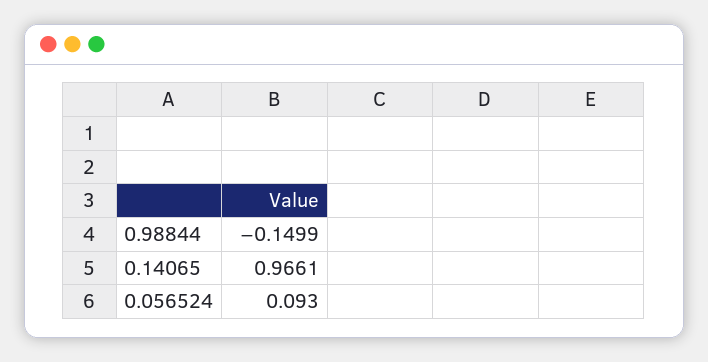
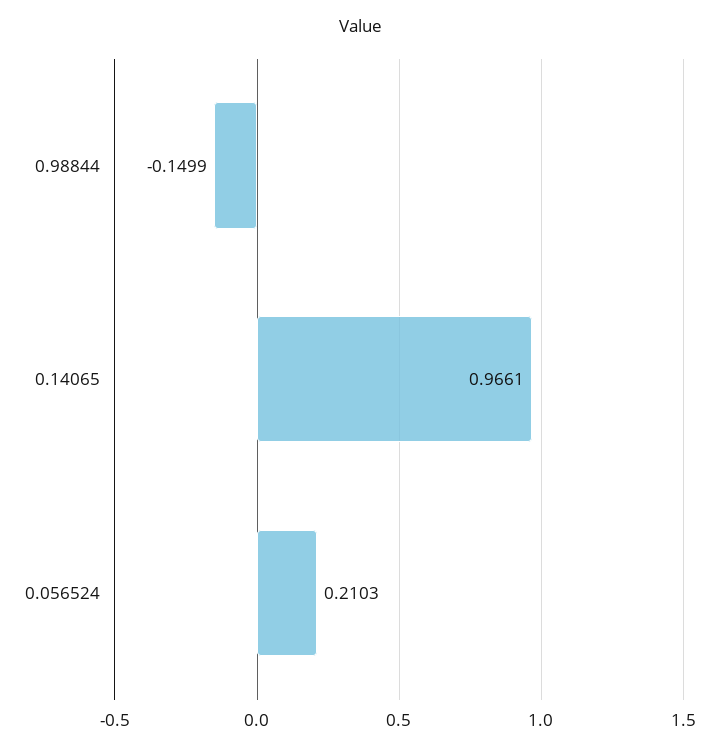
  {
    "0.98844": -0.1499,
    "0.14065": 0.9661,
-   "0.056524": 0.093
+   "0.056524": 0.2103
  }

